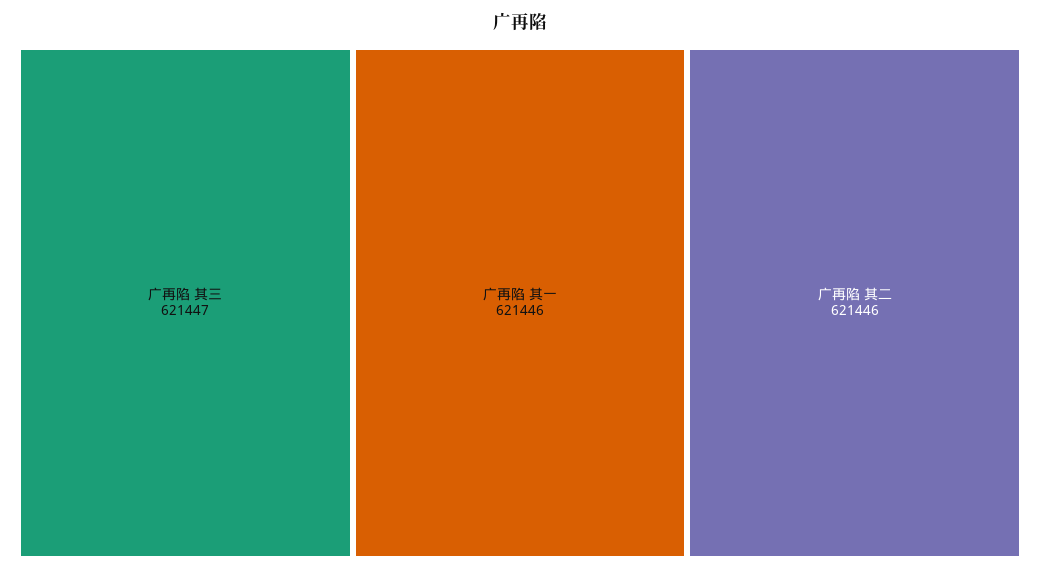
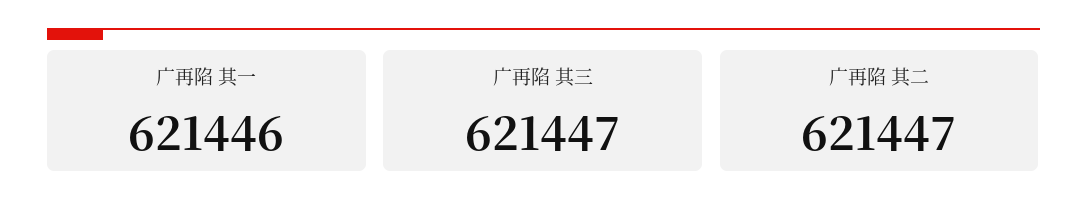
  {
    "广再陷 其三": 621447,
    "广再陷 其一": 621446,
-   "广再陷 其二": 621446
+   "广再陷 其二": 621447
  }

